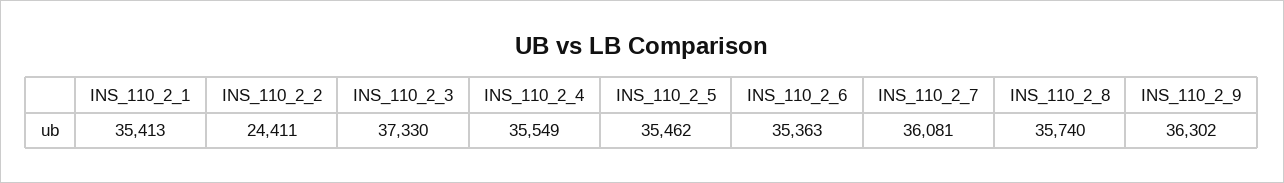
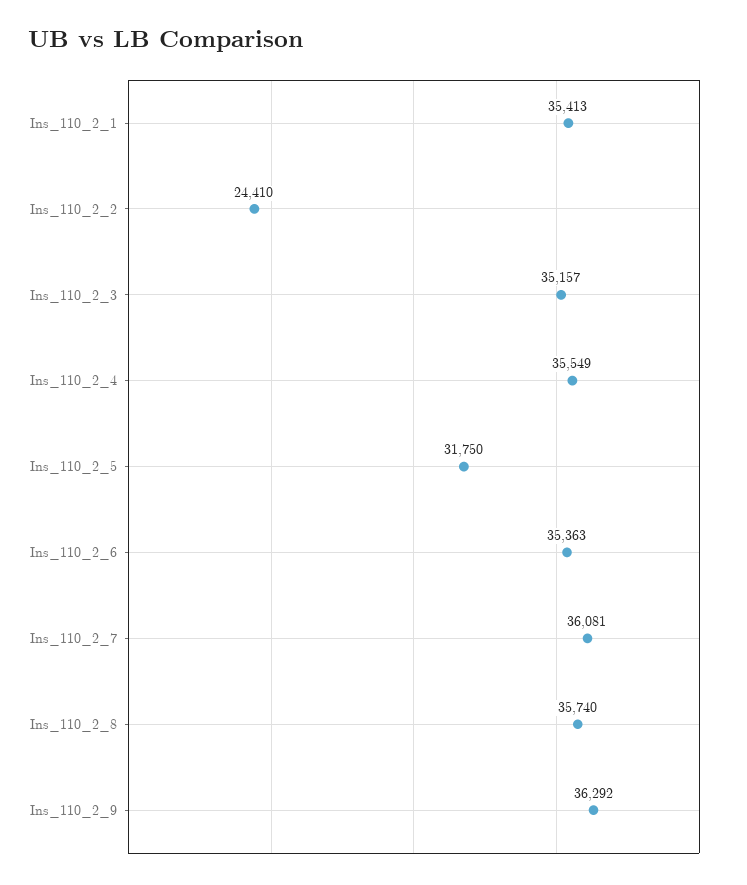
  {
    "INS_110_2_1": 35413,
-   "INS_110_2_2": 24411,
+   "INS_110_2_2": 24410,
-   "INS_110_2_3": 37330,
+   "INS_110_2_3": 35157,
    "INS_110_2_4": 35549,
-   "INS_110_2_5": 35462,
+   "INS_110_2_5": 31750,
    "INS_110_2_6": 35363,
    "INS_110_2_7": 36081,
    "INS_110_2_8": 35740,
-   "INS_110_2_9": 36302
+   "INS_110_2_9": 36292
  }

